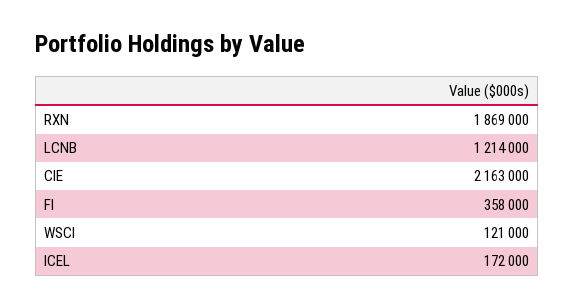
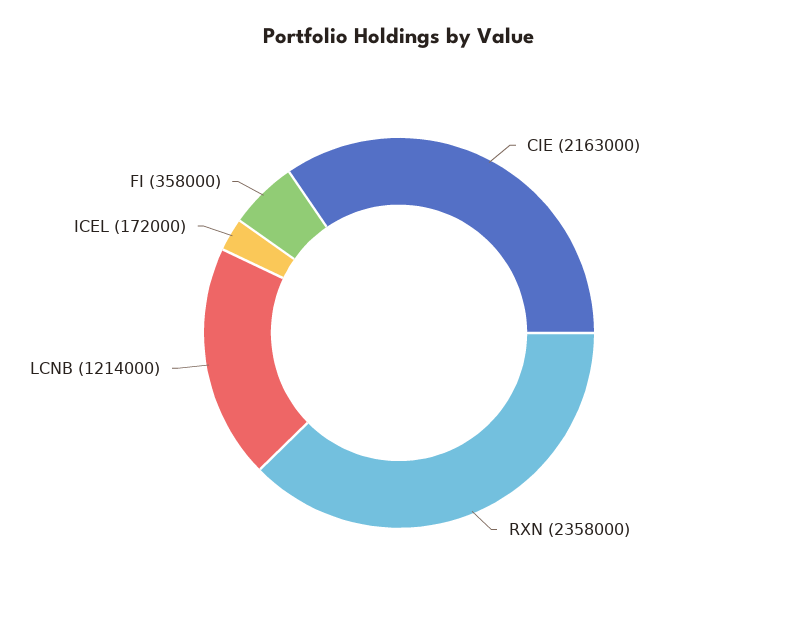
  {
-   "RXN": 1869000,
+   "RXN": 2358000,
    "LCNB": 1214000,
    "CIE": 2163000,
    "FI": 358000,
-   "WSCI": 121000,
    "ICEL": 172000
  }

